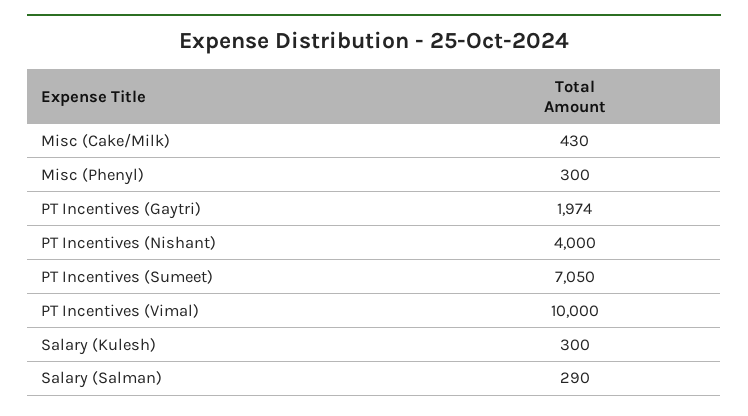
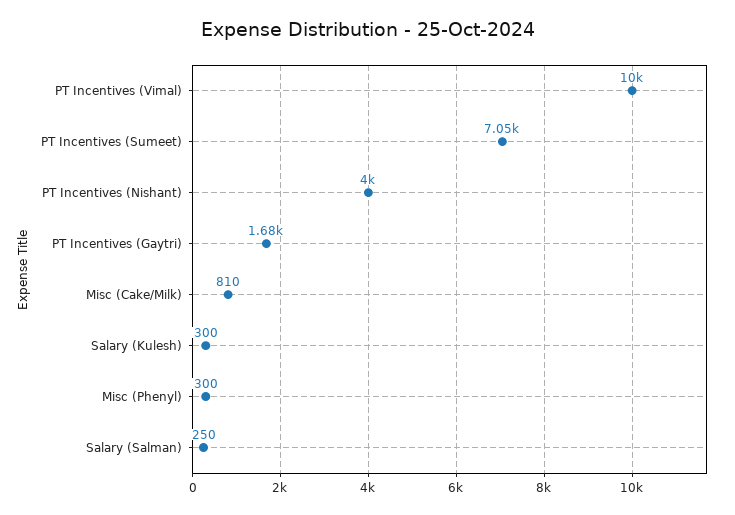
  {
-   "Misc (Cake/Milk)": 430,
+   "Misc (Cake/Milk)": 810,
    "Misc (Phenyl)": 300,
-   "PT Incentives (Gaytri)": 1974,
+   "PT Incentives (Gaytri)": 1680,
    "PT Incentives (Nishant)": 4000,
    "PT Incentives (Sumeet)": 7050,
    "PT Incentives (Vimal)": 10000,
    "Salary (Kulesh)": 300,
-   "Salary (Salman)": 290
+   "Salary (Salman)": 250
  }

